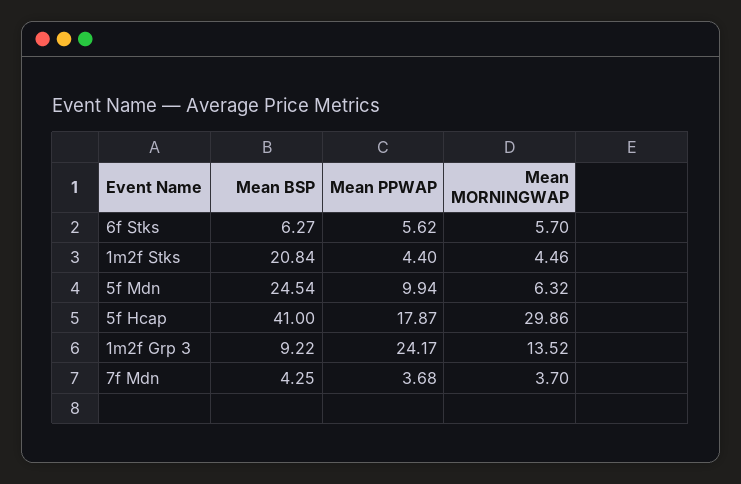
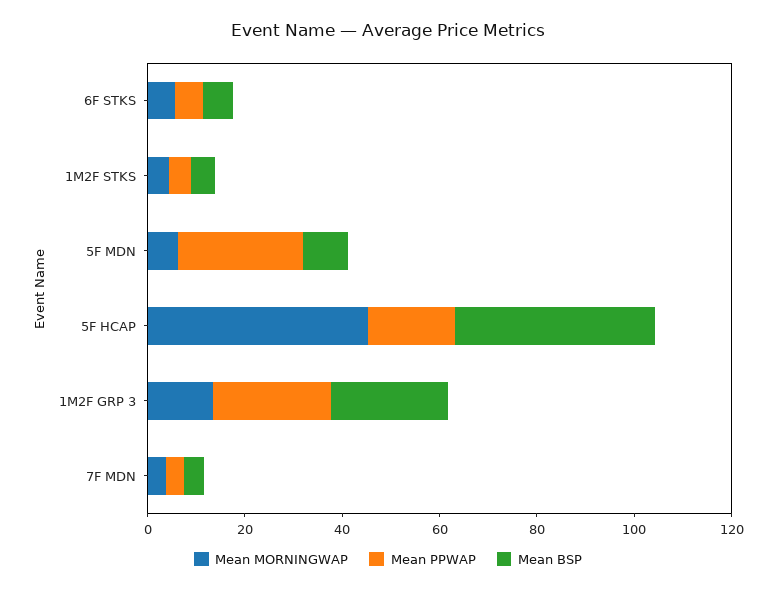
  {
    "Mean BSP": {
      "6f Stks": 6.27,
-     "1m2f Stks": 20.84,
+     "1m2f Stks": 5,
-     "5f Mdn": 24.54,
+     "5f Mdn": 10,
      "5f Hcap": 41,
-     "1m2f Grp 3": 9.22,
+     "1m2f Grp 3": 25,
      "7f Mdn": 4.25
    },
    "Mean PPWAP": {
      "6f Stks": 5.62,
      "1m2f Stks": 4.4,
-     "5f Mdn": 9.94,
+     "5f Mdn": 25,
      "5f Hcap": 17.87,
      "1m2f Grp 3": 24.17,
      "7f Mdn": 3.68
    },
    "Mean MORNINGWAP": {
      "6f Stks": 5.7,
      "1m2f Stks": 4.46,
      "5f Mdn": 6.32,
-     "5f Hcap": 29.86,
+     "5f Hcap": 45,
      "1m2f Grp 3": 13.52,
      "7f Mdn": 3.7
    }
  }

